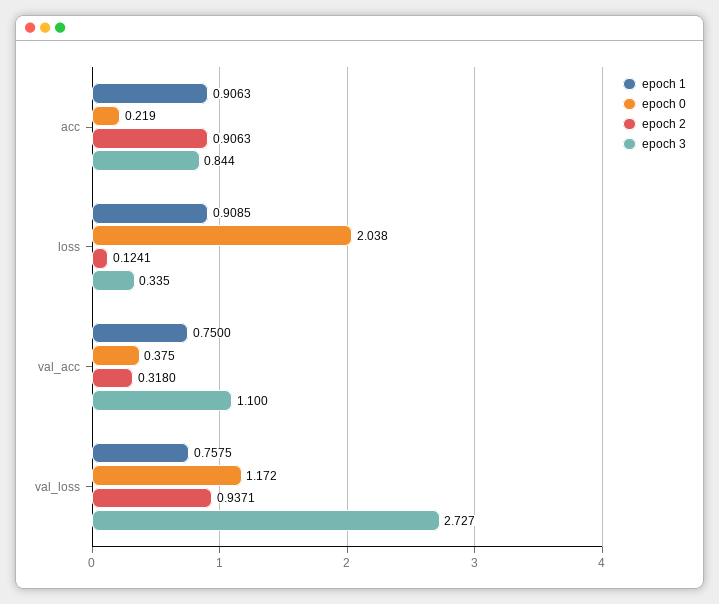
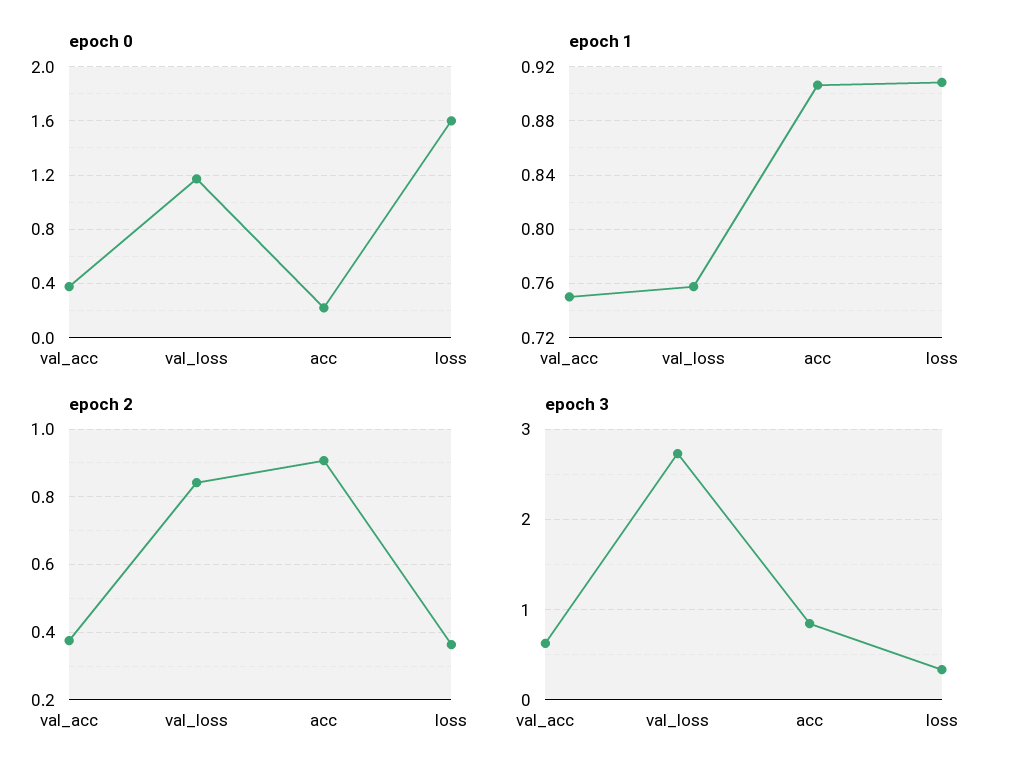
  {
    "epoch 1": {
      "acc": 0.9063,
      "loss": 0.9085,
      "val_acc": 0.75,
      "val_loss": 0.7575
    },
    "epoch 0": {
      "acc": 0.219,
-     "loss": 2.038,
+     "loss": 1.6,
      "val_acc": 0.375,
      "val_loss": 1.172
    },
    "epoch 2": {
      "acc": 0.9063,
-     "loss": 0.1241,
+     "loss": 0.36,
-     "val_acc": 0.318,
+     "val_acc": 0.38,
-     "val_loss": 0.9371
+     "val_loss": 0.84
    },
    "epoch 3": {
      "acc": 0.844,
      "loss": 0.335,
-     "val_acc": 1.1,
+     "val_acc": 0.6,
      "val_loss": 2.727
    }
  }

